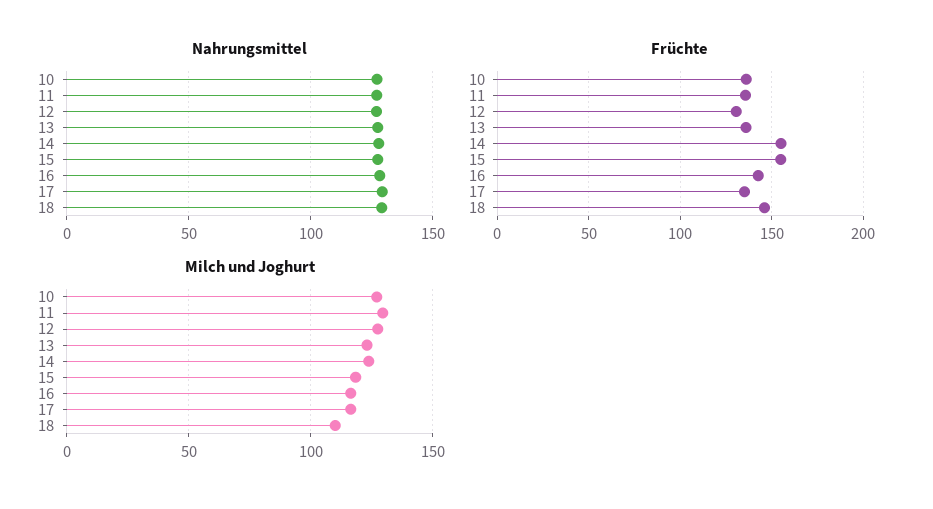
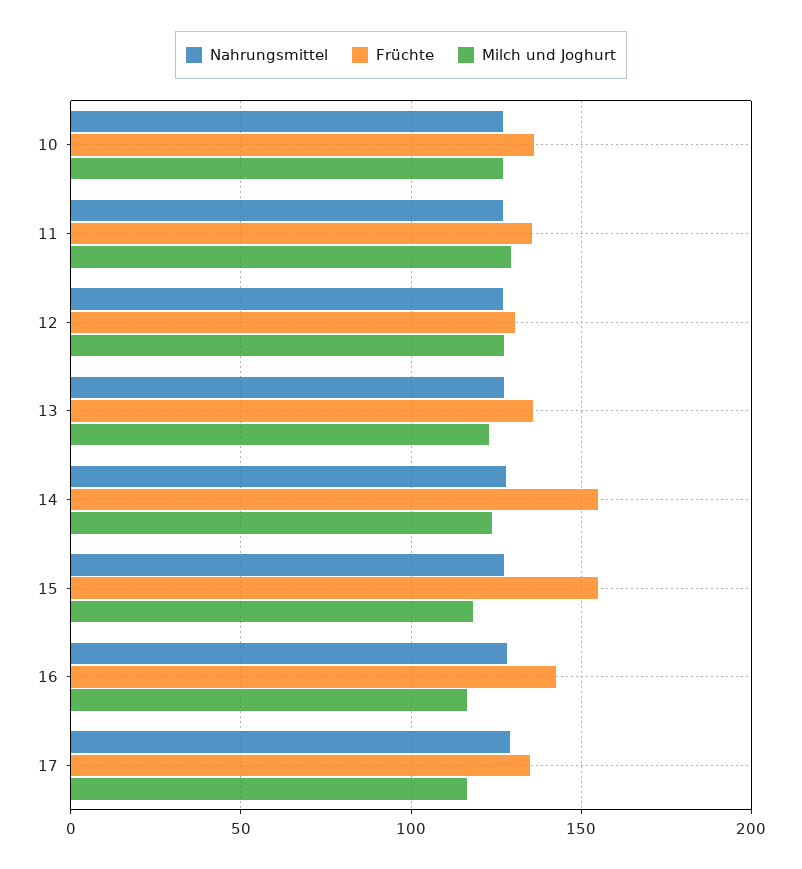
  {
    "Nahrungsmittel": {
      "10": 125,
      "11": 125,
      "12": 125,
      "13": 125,
      "14": 130,
      "15": 125,
      "16": 130,
-     "17": 130,
+     "17": 130
-     "18": 130
    },
    "Früchte": {
      "10": 135,
      "11": 135,
      "12": 130,
      "13": 135,
      "14": 155,
      "15": 155,
      "16": 145,
-     "17": 135,
+     "17": 135
-     "18": 145
    },
    "Milch und Joghurt": {
      "10": 125,
      "11": 130,
      "12": 125,
      "13": 125,
      "14": 125,
      "15": 120,
      "16": 115,
-     "17": 115,
+     "17": 115
-     "18": 110
    }
  }

